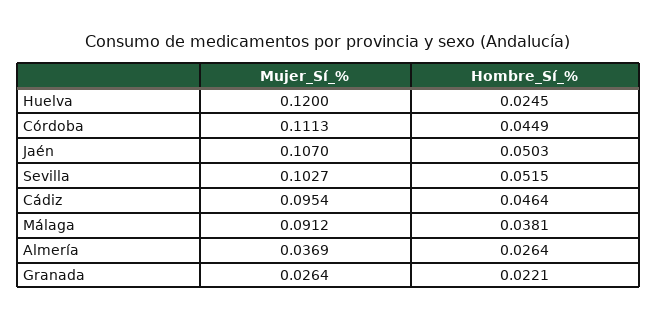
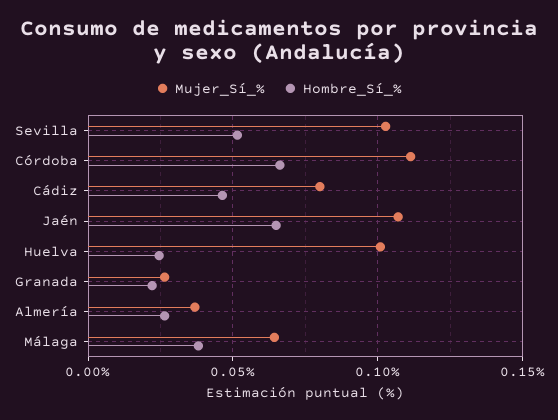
  {
    "Mujer_Sí_%": {
-     "Huelva": 0.12,
+     "Huelva": 0.1,
      "Córdoba": 0.1113,
      "Jaén": 0.107,
      "Sevilla": 0.1027,
-     "Cádiz": 0.0954,
+     "Cádiz": 0.08,
-     "Málaga": 0.0912,
+     "Málaga": 0.065,
      "Almería": 0.0369,
      "Granada": 0.0264
    },
    "Hombre_Sí_%": {
      "Huelva": 0.0245,
-     "Córdoba": 0.0449,
+     "Córdoba": 0.065,
-     "Jaén": 0.0503,
+     "Jaén": 0.065,
      "Sevilla": 0.0515,
      "Cádiz": 0.0464,
      "Málaga": 0.0381,
      "Almería": 0.0264,
      "Granada": 0.0221
    }
  }

